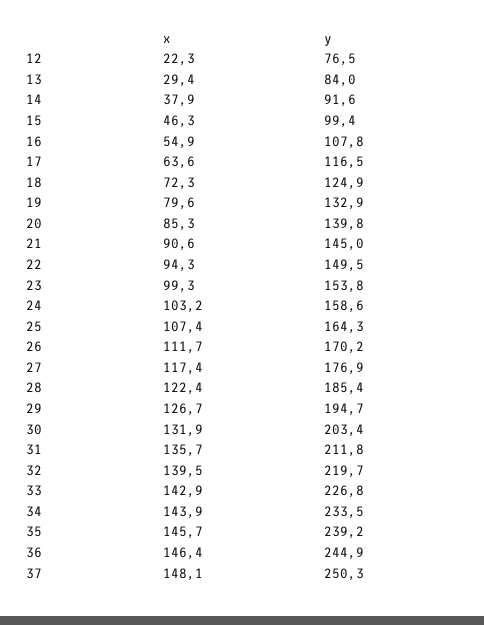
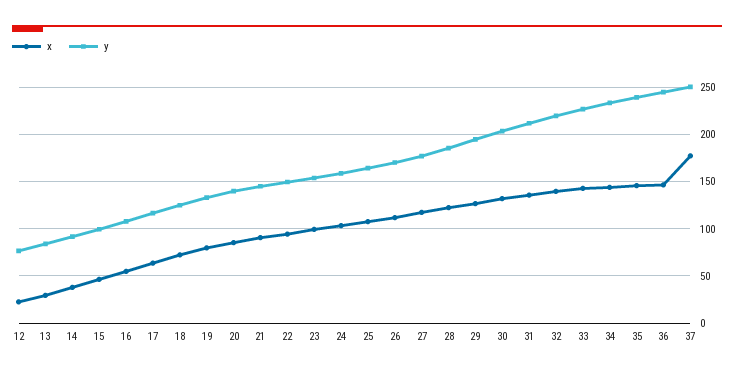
  {
    "x": {
      "12": 22.3,
      "13": 29.4,
      "14": 37.9,
      "15": 46.3,
      "16": 54.9,
      "17": 63.6,
      "18": 72.3,
      "19": 79.6,
      "20": 85.3,
      "21": 90.6,
      "22": 94.3,
      "23": 99.3,
      "24": 103.2,
      "25": 107.4,
      "26": 111.7,
      "27": 117.4,
      "28": 122.4,
      "29": 126.7,
      "30": 131.9,
      "31": 135.7,
      "32": 139.5,
      "33": 142.9,
      "34": 143.9,
      "35": 145.7,
      "36": 146.4,
-     "37": 148.1
+     "37": 180
    },
    "y": {
      "12": 76.5,
      "13": 84,
      "14": 91.6,
      "15": 99.4,
      "16": 107.8,
      "17": 116.5,
      "18": 124.9,
      "19": 132.9,
      "20": 139.8,
      "21": 145,
      "22": 149.5,
      "23": 153.8,
      "24": 158.6,
      "25": 164.3,
      "26": 170.2,
      "27": 176.9,
      "28": 185.4,
      "29": 194.7,
      "30": 203.4,
      "31": 211.8,
      "32": 219.7,
      "33": 226.8,
      "34": 233.5,
      "35": 239.2,
      "36": 244.9,
      "37": 250.3
    }
  }

